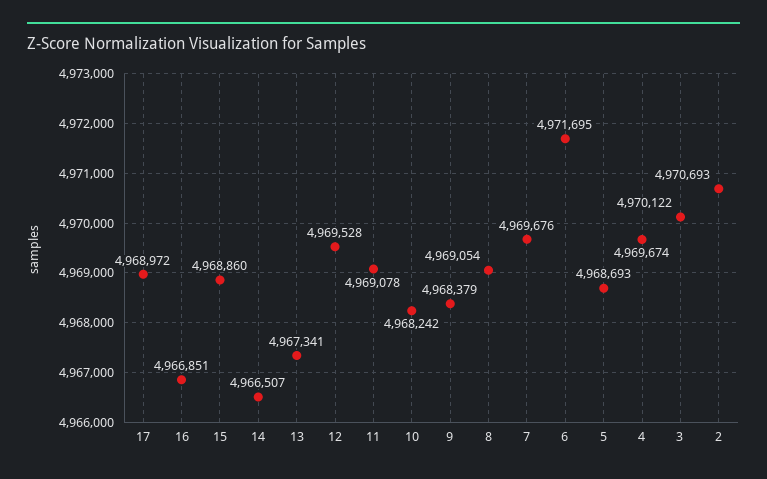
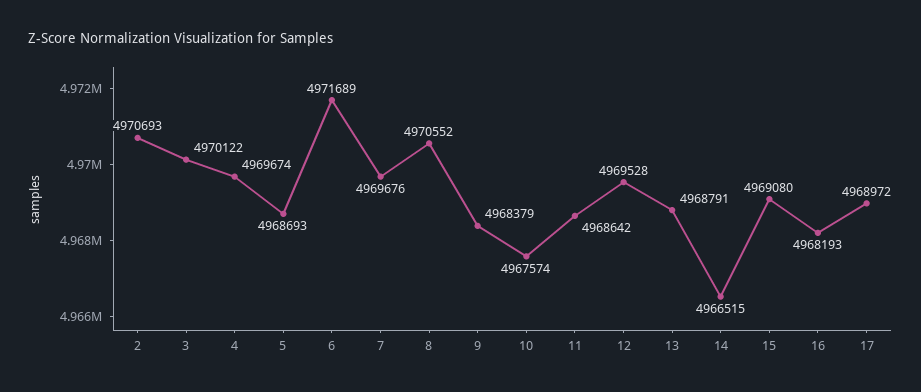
  {
    "17": 4968972,
-   "16": 4966851,
+   "16": 4968193,
-   "15": 4968860,
+   "15": 4969080,
-   "14": 4966507,
+   "14": 4966515,
-   "13": 4967341,
+   "13": 4968791,
    "12": 4969528,
-   "11": 4969078,
+   "11": 4968642,
-   "10": 4968242,
+   "10": 4967574,
    "9": 4968379,
-   "8": 4969054,
+   "8": 4970552,
    "7": 4969676,
-   "6": 4971695,
+   "6": 4971689,
    "5": 4968693,
    "4": 4969674,
    "3": 4970122,
    "2": 4970693
  }

